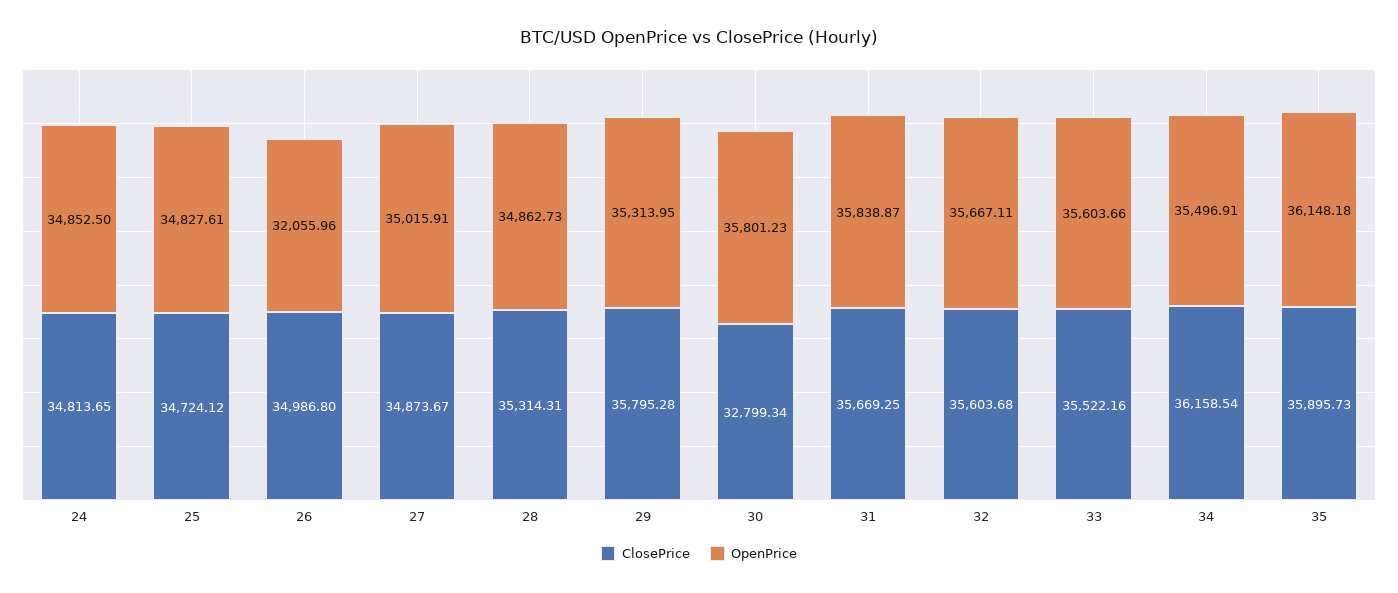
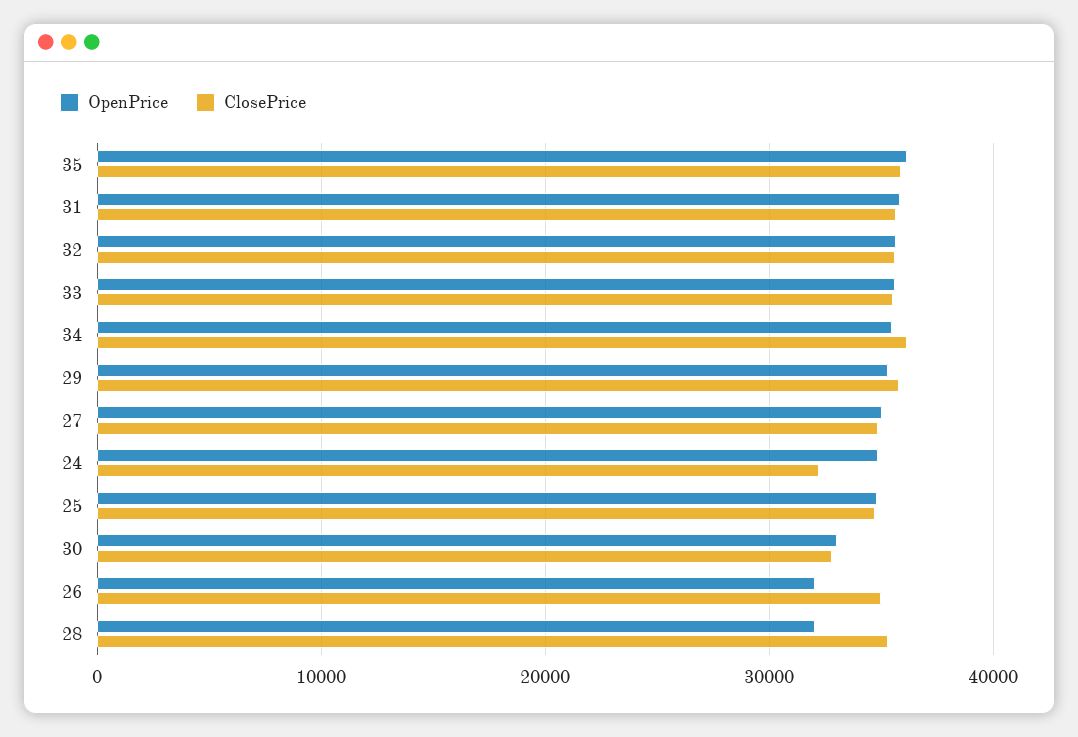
  {
    "ClosePrice": {
-     "24": 34813.65,
+     "24": 32000,
      "25": 34724.12,
      "26": 34986.8,
      "27": 34873.67,
      "28": 35314.31,
      "29": 35795.28,
      "30": 32799.34,
      "31": 35669.25,
      "32": 35603.68,
      "33": 35522.16,
      "34": 36158.54,
      "35": 35895.73
    },
    "OpenPrice": {
      "24": 34852.5,
      "25": 34827.61,
      "26": 32055.96,
      "27": 35015.91,
-     "28": 34862.73,
+     "28": 32000,
      "29": 35313.95,
-     "30": 35801.23,
+     "30": 33000,
      "31": 35838.87,
      "32": 35667.11,
      "33": 35603.66,
      "34": 35496.91,
      "35": 36148.18
    }
  }

